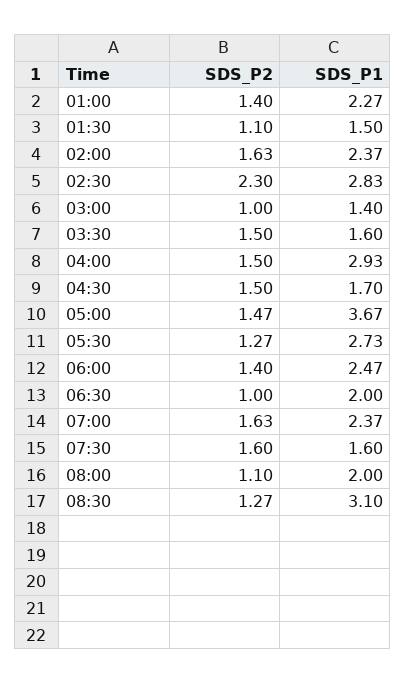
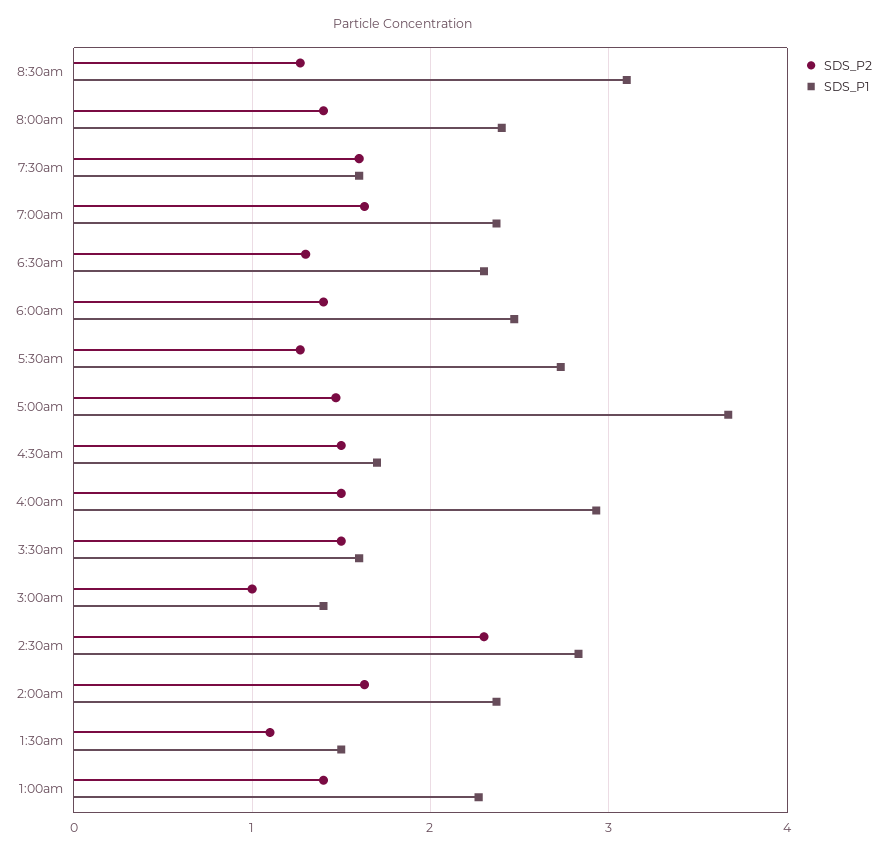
  {
    "SDS_P2": {
      "01:00": 1.4,
      "01:30": 1.1,
      "02:00": 1.63,
      "02:30": 2.3,
      "03:00": 1,
      "03:30": 1.5,
      "04:00": 1.5,
      "04:30": 1.5,
      "05:00": 1.47,
      "05:30": 1.27,
      "06:00": 1.4,
-     "06:30": 1,
+     "06:30": 1.3,
      "07:00": 1.63,
      "07:30": 1.6,
-     "08:00": 1.1,
+     "08:00": 1.4,
      "08:30": 1.27
    },
    "SDS_P1": {
      "01:00": 2.27,
      "01:30": 1.5,
      "02:00": 2.37,
      "02:30": 2.83,
      "03:00": 1.4,
      "03:30": 1.6,
      "04:00": 2.93,
      "04:30": 1.7,
      "05:00": 3.67,
      "05:30": 2.73,
      "06:00": 2.47,
-     "06:30": 2,
+     "06:30": 2.3,
      "07:00": 2.37,
      "07:30": 1.6,
-     "08:00": 2,
+     "08:00": 2.4,
      "08:30": 3.1
    }
  }

